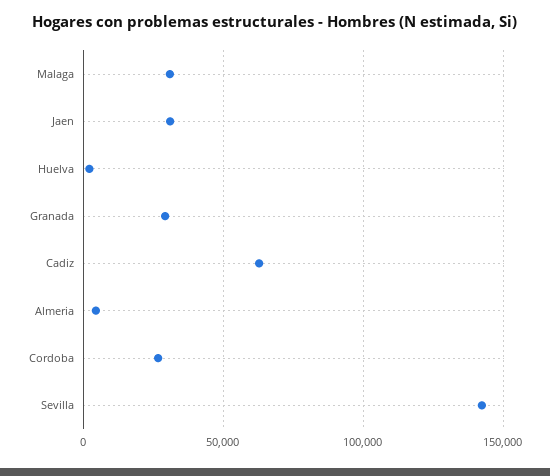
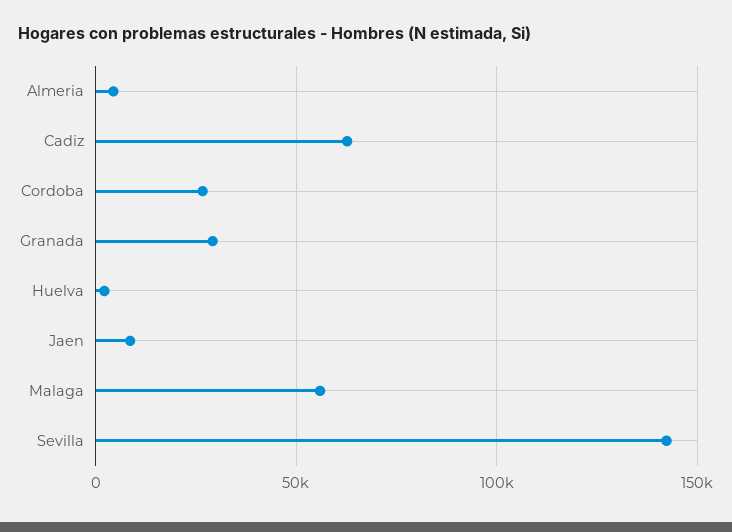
  {
-   "Malaga": 30000,
+   "Malaga": 55000,
-   "Jaen": 30000,
+   "Jaen": 10000,
    "Huelva": 0,
    "Granada": 30000,
    "Cadiz": 65000,
    "Almeria": 5000,
    "Cordoba": 25000,
    "Sevilla": 140000
  }

